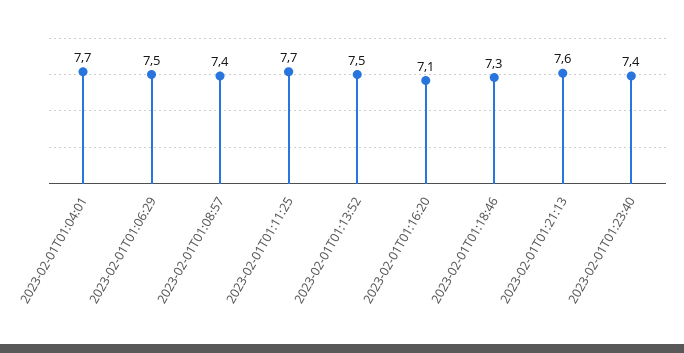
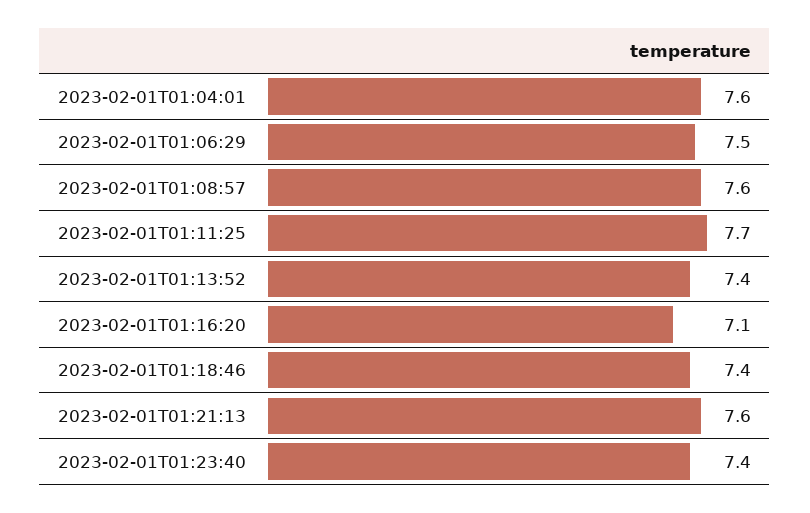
  {
-   "2023-02-01T01:04:01": 7.7,
+   "2023-02-01T01:04:01": 7.6,
    "2023-02-01T01:06:29": 7.5,
-   "2023-02-01T01:08:57": 7.4,
+   "2023-02-01T01:08:57": 7.6,
    "2023-02-01T01:11:25": 7.7,
-   "2023-02-01T01:13:52": 7.5,
+   "2023-02-01T01:13:52": 7.4,
    "2023-02-01T01:16:20": 7.1,
-   "2023-02-01T01:18:46": 7.3,
+   "2023-02-01T01:18:46": 7.4,
    "2023-02-01T01:21:13": 7.6,
    "2023-02-01T01:23:40": 7.4
  }

